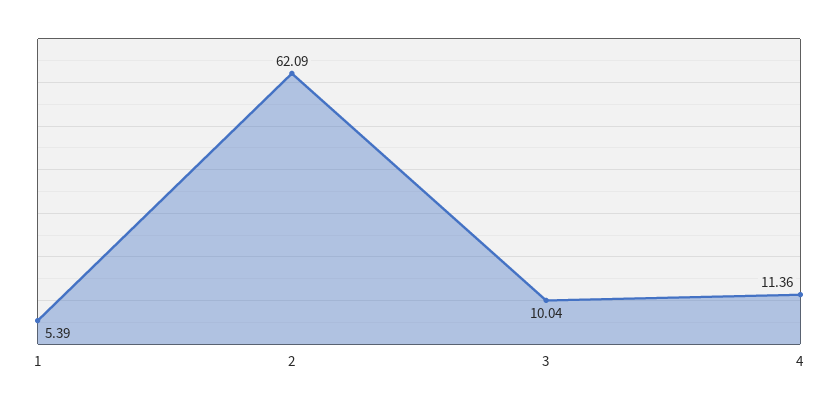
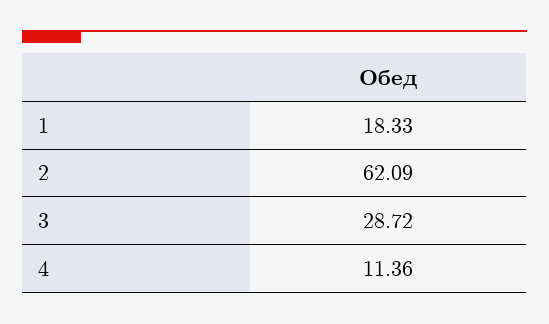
  {
-   "1": 5.39,
+   "1": 18.33,
    "2": 62.09,
-   "3": 10.04,
+   "3": 28.72,
    "4": 11.36
  }

